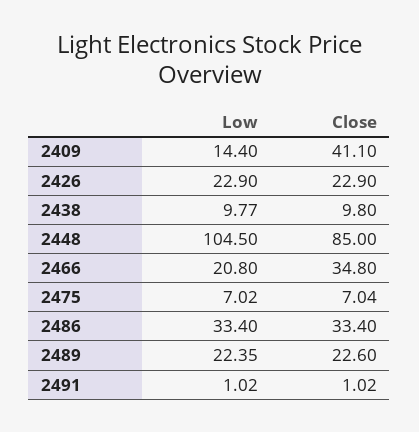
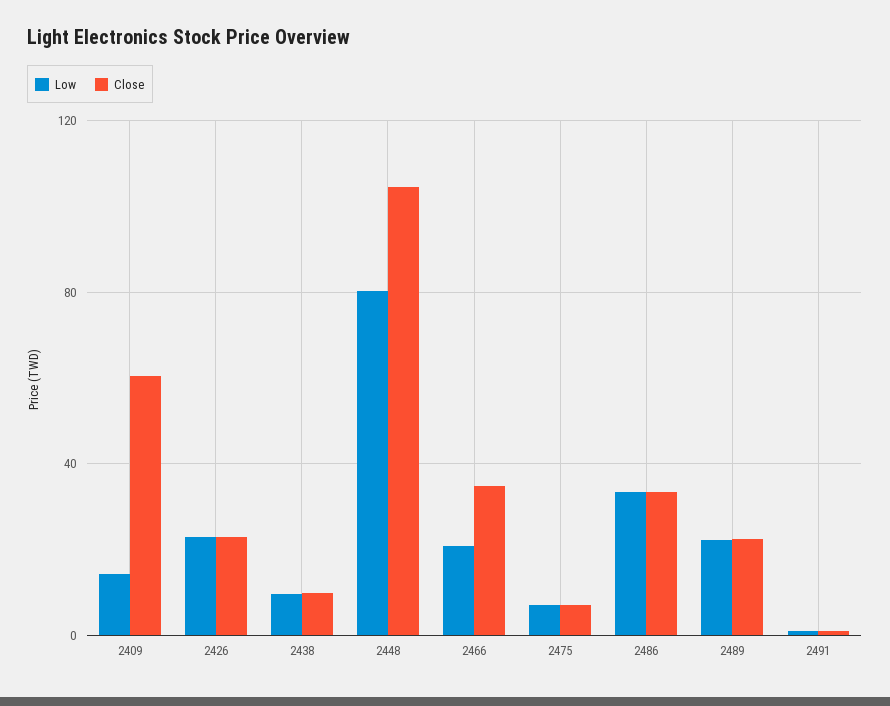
  {
    "Low": {
      "2409": 14.4,
      "2426": 22.9,
      "2438": 9.77,
-     "2448": 104.5,
+     "2448": 80,
      "2466": 20.8,
      "2475": 7.02,
      "2486": 33.4,
      "2489": 22.35,
      "2491": 1.02
    },
    "Close": {
-     "2409": 41.1,
+     "2409": 60,
      "2426": 22.9,
      "2438": 9.8,
-     "2448": 85,
+     "2448": 105,
      "2466": 34.8,
      "2475": 7.04,
      "2486": 33.4,
      "2489": 22.6,
      "2491": 1.02
    }
  }

